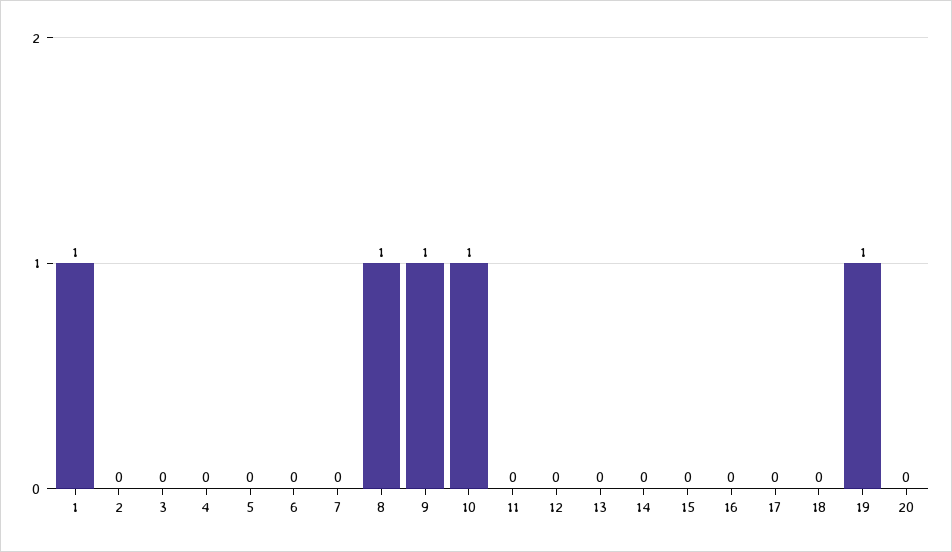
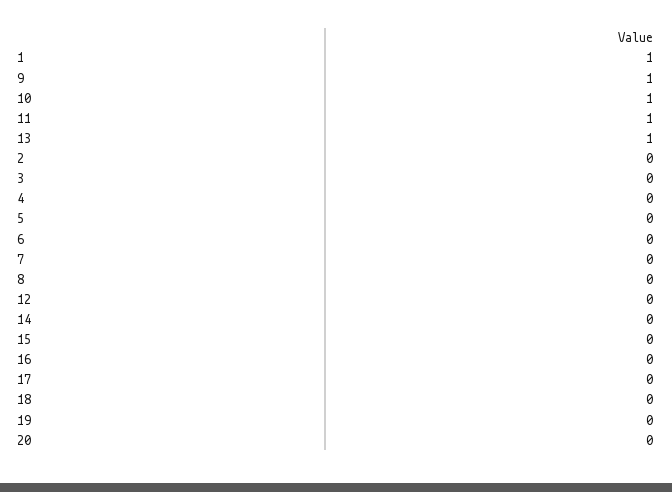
  {
    "1": 1,
    "2": 0,
    "3": 0,
    "4": 0,
    "5": 0,
    "6": 0,
    "7": 0,
-   "8": 1,
+   "8": 0,
    "9": 1,
    "10": 1,
-   "11": 0,
+   "11": 1,
    "12": 0,
-   "13": 0,
+   "13": 1,
    "14": 0,
    "15": 0,
    "16": 0,
    "17": 0,
    "18": 0,
-   "19": 1,
+   "19": 0,
    "20": 0
  }

